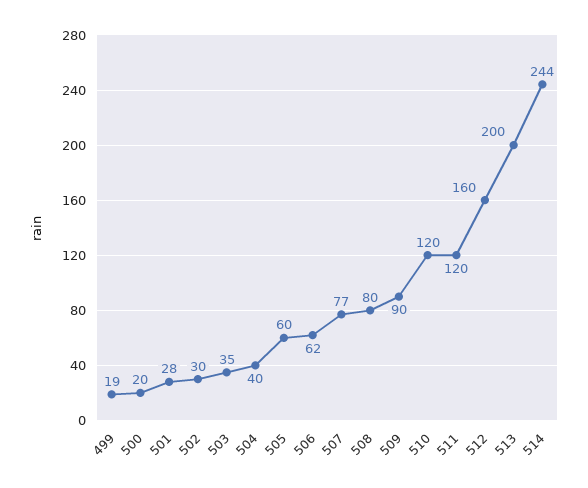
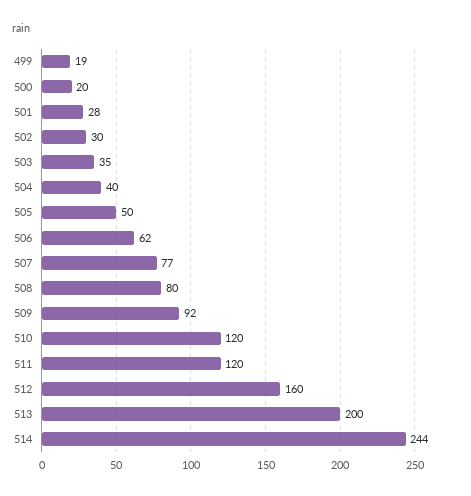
  {
    "499": 19,
    "500": 20,
    "501": 28,
    "502": 30,
    "503": 35,
    "504": 40,
-   "505": 60,
+   "505": 50,
    "506": 62,
    "507": 77,
    "508": 80,
-   "509": 90,
+   "509": 92,
    "510": 120,
    "511": 120,
    "512": 160,
    "513": 200,
    "514": 244
  }

